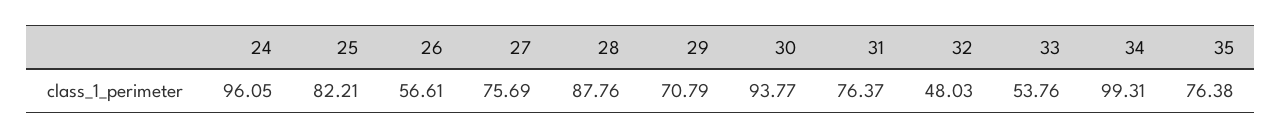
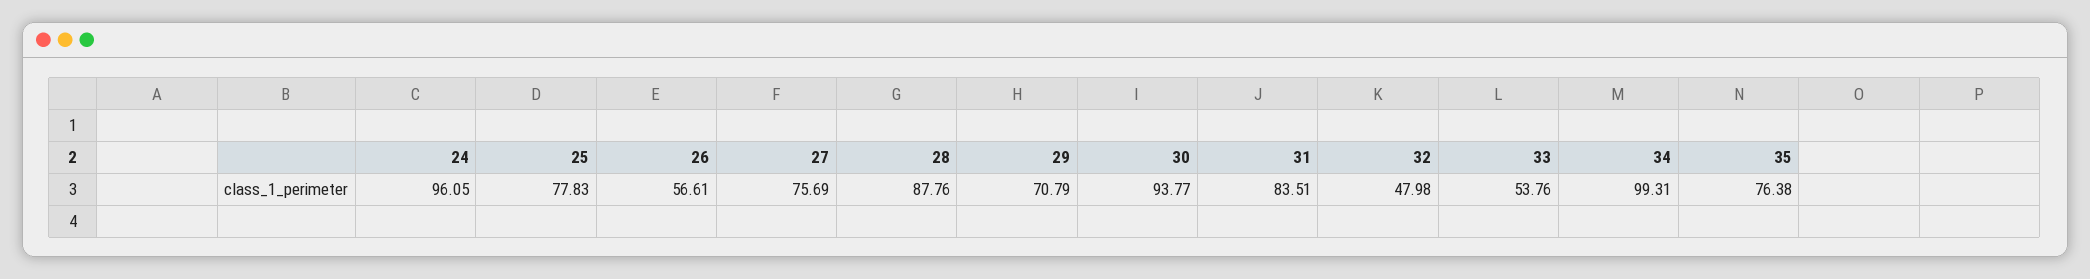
  {
    "24": 96.05,
-   "25": 82.21,
+   "25": 77.83,
    "26": 56.61,
    "27": 75.69,
    "28": 87.76,
    "29": 70.79,
    "30": 93.77,
-   "31": 76.37,
+   "31": 83.51,
-   "32": 48.03,
+   "32": 47.98,
    "33": 53.76,
    "34": 99.31,
    "35": 76.38
  }

